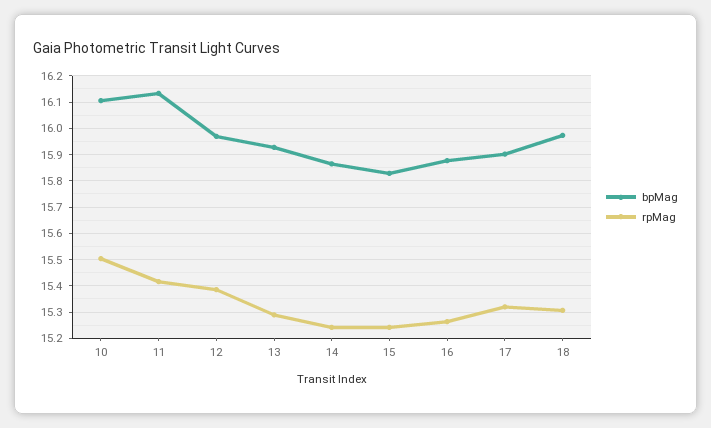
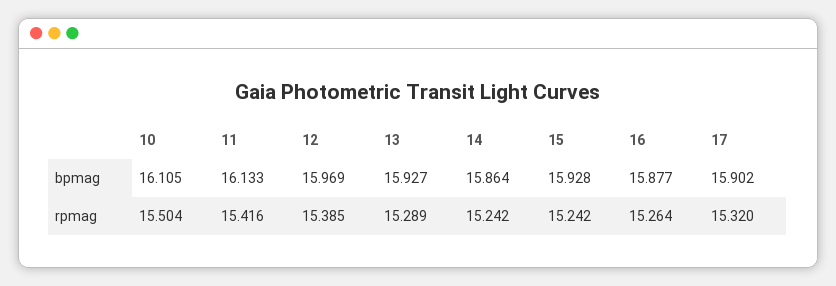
  {
    "bpMag": {
      "10": 16.105,
      "11": 16.133,
      "12": 15.969,
      "13": 15.927,
      "14": 15.864,
-     "15": 15.825,
+     "15": 15.928,
      "16": 15.877,
-     "17": 15.902,
+     "17": 15.902
-     "18": 15.975
    },
    "rpMag": {
      "10": 15.504,
      "11": 15.416,
      "12": 15.385,
      "13": 15.289,
      "14": 15.242,
      "15": 15.242,
      "16": 15.264,
-     "17": 15.32,
+     "17": 15.32
-     "18": 15.3
    }
  }

